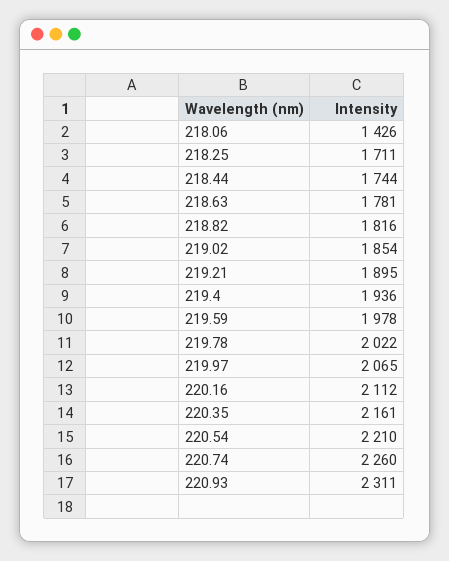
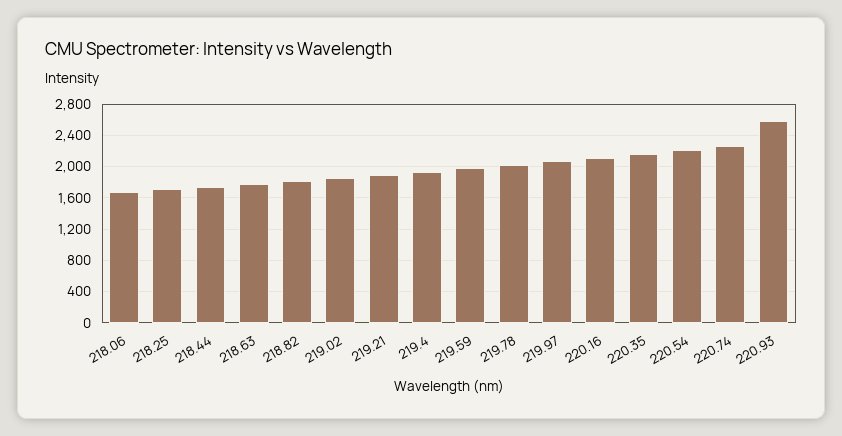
  {
-   "218.06": 1426,
+   "218.06": 1700,
    "218.25": 1711,
    "218.44": 1744,
    "218.63": 1781,
    "218.82": 1816,
    "219.02": 1854,
    "219.21": 1895,
    "219.4": 1936,
    "219.59": 1978,
    "219.78": 2022,
    "219.97": 2065,
    "220.16": 2112,
    "220.35": 2161,
    "220.54": 2210,
    "220.74": 2260,
-   "220.93": 2311
+   "220.93": 2600
  }

